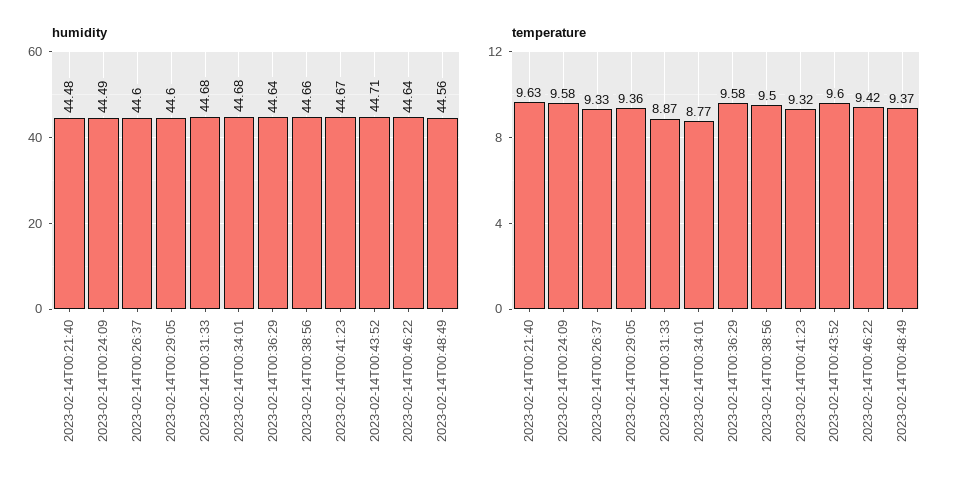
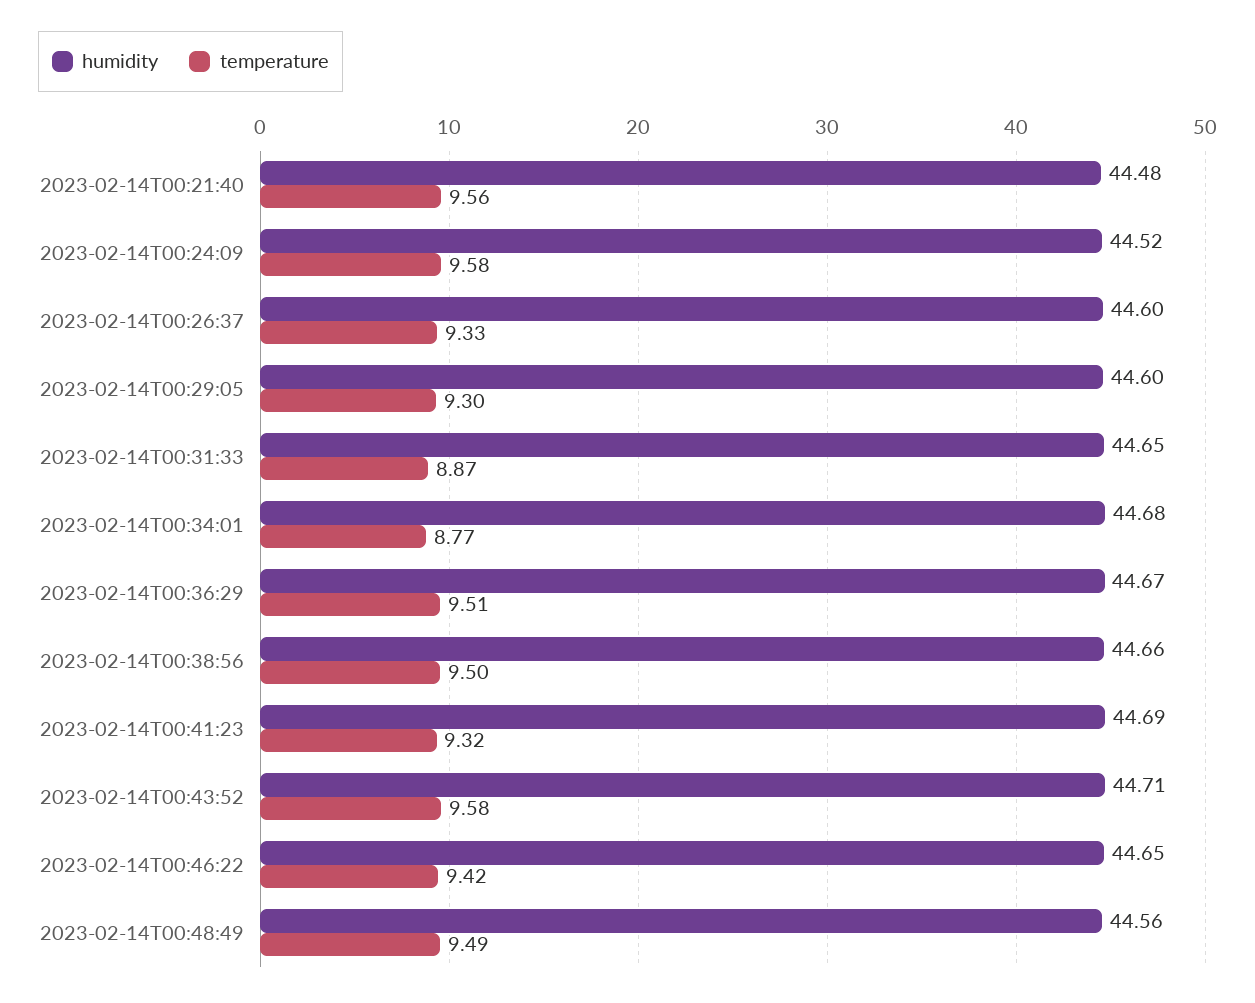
  {
    "humidity": {
      "2023-02-14T00:21:40": 44.48,
-     "2023-02-14T00:24:09": 44.49,
+     "2023-02-14T00:24:09": 44.52,
      "2023-02-14T00:26:37": 44.6,
      "2023-02-14T00:29:05": 44.6,
-     "2023-02-14T00:31:33": 44.68,
+     "2023-02-14T00:31:33": 44.65,
      "2023-02-14T00:34:01": 44.68,
-     "2023-02-14T00:36:29": 44.64,
+     "2023-02-14T00:36:29": 44.67,
      "2023-02-14T00:38:56": 44.66,
-     "2023-02-14T00:41:23": 44.67,
+     "2023-02-14T00:41:23": 44.69,
      "2023-02-14T00:43:52": 44.71,
-     "2023-02-14T00:46:22": 44.64,
+     "2023-02-14T00:46:22": 44.65,
      "2023-02-14T00:48:49": 44.56
    },
    "temperature": {
-     "2023-02-14T00:21:40": 9.63,
+     "2023-02-14T00:21:40": 9.56,
      "2023-02-14T00:24:09": 9.58,
      "2023-02-14T00:26:37": 9.33,
-     "2023-02-14T00:29:05": 9.36,
+     "2023-02-14T00:29:05": 9.3,
      "2023-02-14T00:31:33": 8.87,
      "2023-02-14T00:34:01": 8.77,
-     "2023-02-14T00:36:29": 9.58,
+     "2023-02-14T00:36:29": 9.51,
      "2023-02-14T00:38:56": 9.5,
      "2023-02-14T00:41:23": 9.32,
-     "2023-02-14T00:43:52": 9.6,
+     "2023-02-14T00:43:52": 9.58,
      "2023-02-14T00:46:22": 9.42,
-     "2023-02-14T00:48:49": 9.37
+     "2023-02-14T00:48:49": 9.49
    }
  }

